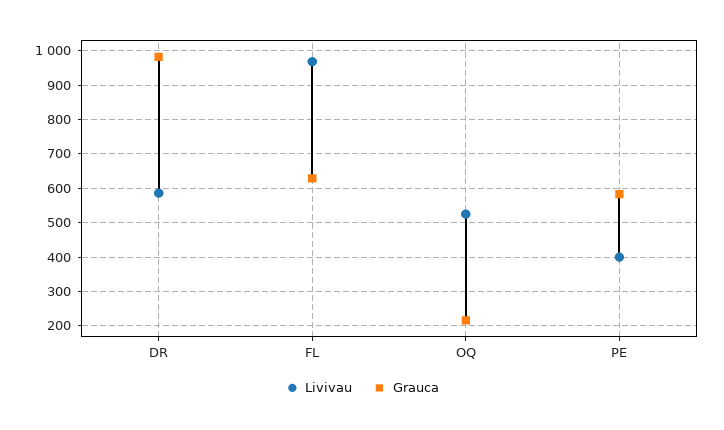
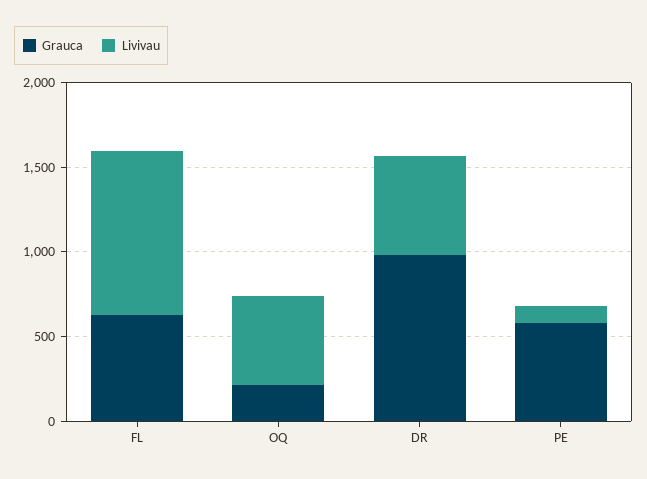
  {
    "Livivau": {
      "DR": 580,
      "FL": 960,
      "OQ": 520,
-     "PE": 400
+     "PE": 100
    },
    "Grauca": {
      "DR": 980,
      "FL": 620,
      "OQ": 220,
      "PE": 580
    }
  }

